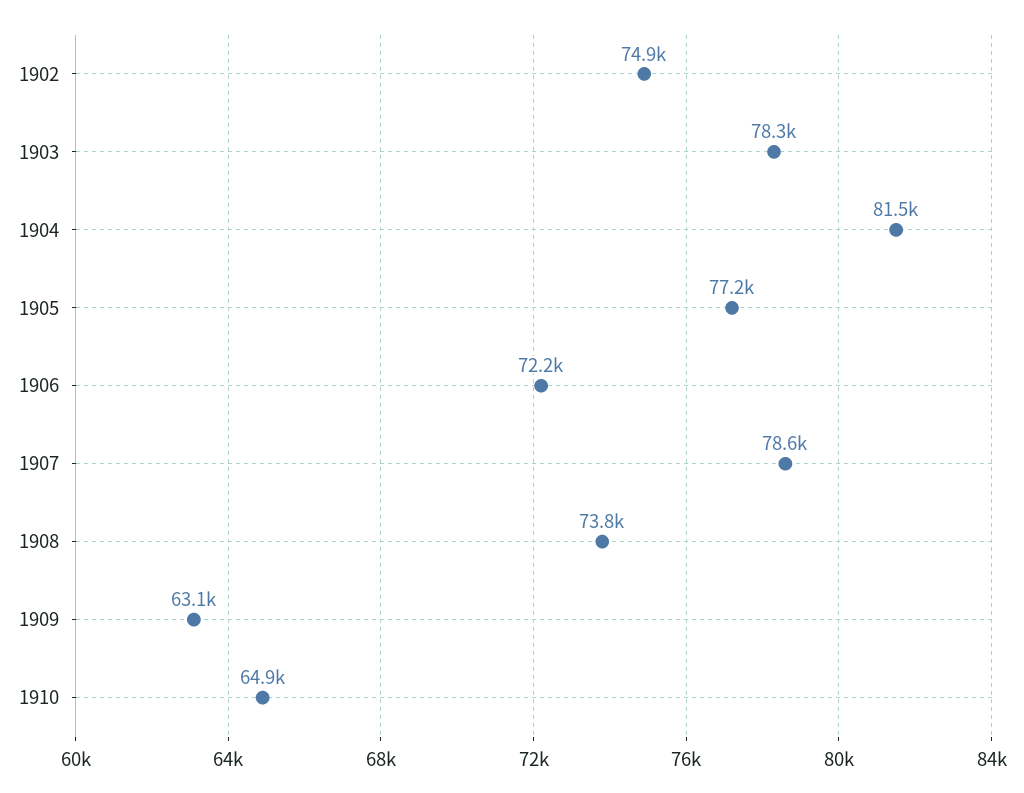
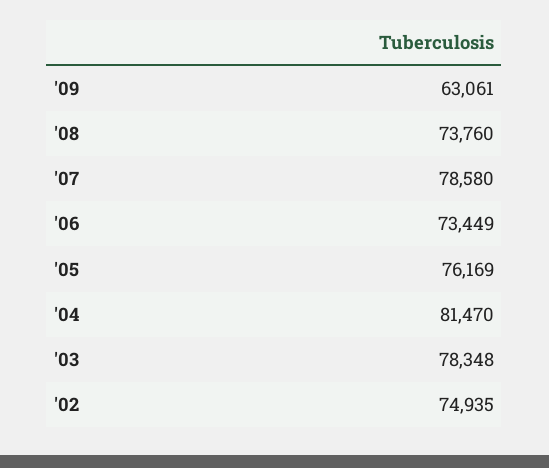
  {
    "1902": 74935,
    "1903": 78348,
    "1904": 81470,
-   "1905": 77200,
+   "1905": 76169,
-   "1906": 72200,
+   "1906": 73449,
    "1907": 78580,
    "1908": 73760,
-   "1909": 63061,
+   "1909": 63061
-   "1910": 64900
  }

